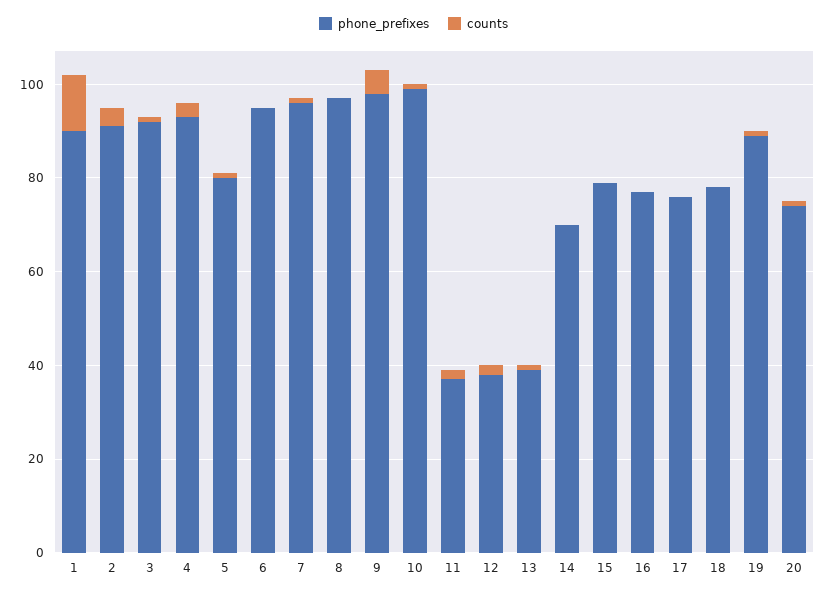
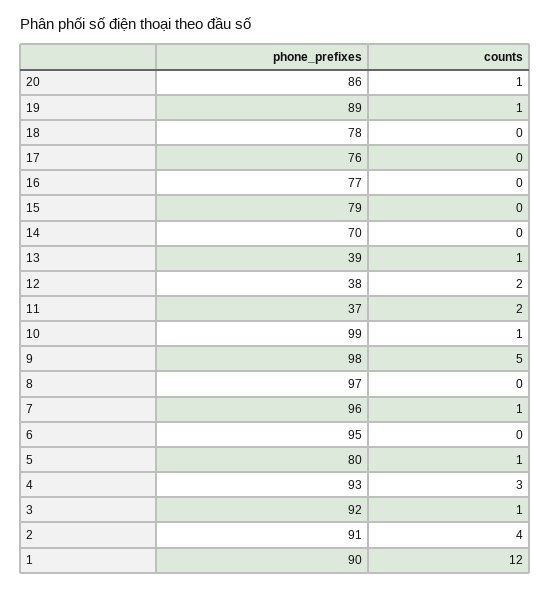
  {
    "phone_prefixes": {
      "1": 90,
      "2": 91,
      "3": 92,
      "4": 93,
      "5": 80,
      "6": 95,
      "7": 96,
      "8": 97,
      "9": 98,
      "10": 99,
      "11": 37,
      "12": 38,
      "13": 39,
      "14": 70,
      "15": 79,
      "16": 77,
      "17": 76,
      "18": 78,
      "19": 89,
-     "20": 75
+     "20": 86
    },
    "counts": {
      "1": 12,
      "2": 4,
      "3": 1,
      "4": 3,
      "5": 1,
      "6": 0,
      "7": 1,
      "8": 0,
      "9": 5,
      "10": 1,
      "11": 2,
      "12": 2,
      "13": 1,
      "14": 0,
      "15": 0,
      "16": 0,
      "17": 0,
      "18": 0,
      "19": 1,
      "20": 1
    }
  }

